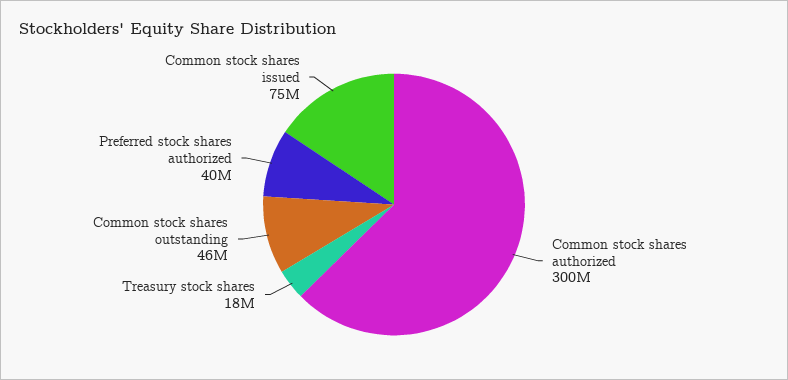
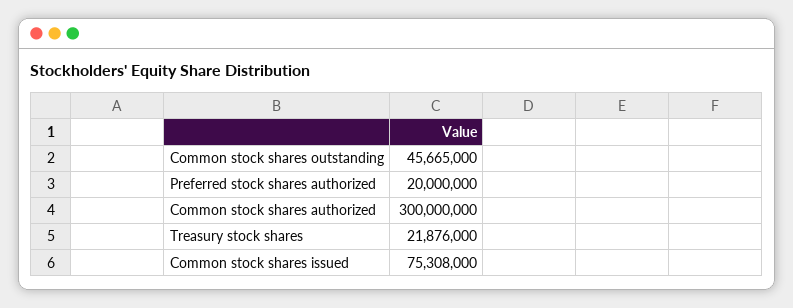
  {
    "Common stock shares authorized": 300000000,
-   "Treasury stock shares": 18000000,
+   "Treasury stock shares": 21876000,
    "Common stock shares outstanding": 45665000,
-   "Preferred stock shares authorized": 40000000,
+   "Preferred stock shares authorized": 20000000,
    "Common stock shares issued": 75308000
  }

